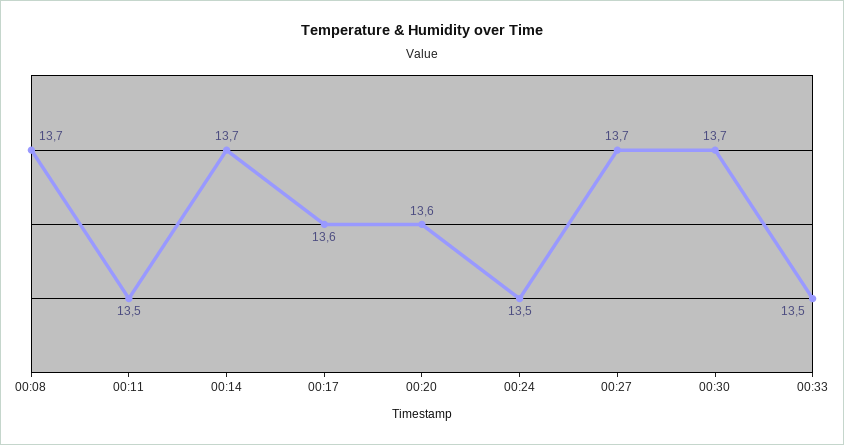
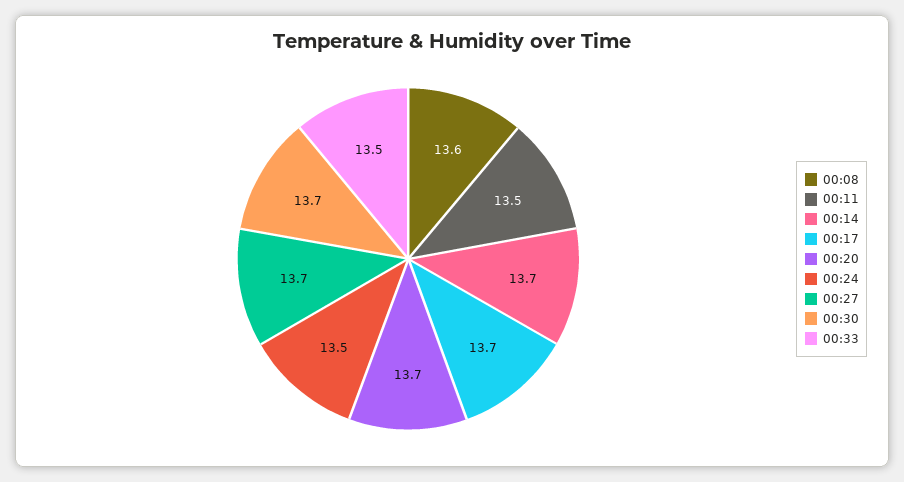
  {
-   "00:08": 13.7,
+   "00:08": 13.6,
    "00:11": 13.5,
    "00:14": 13.7,
-   "00:17": 13.6,
+   "00:17": 13.7,
-   "00:20": 13.6,
+   "00:20": 13.7,
    "00:24": 13.5,
    "00:27": 13.7,
    "00:30": 13.7,
    "00:33": 13.5
  }

